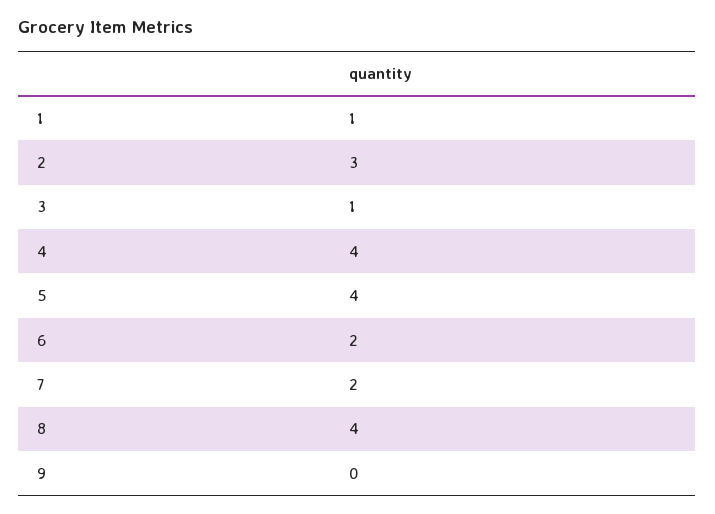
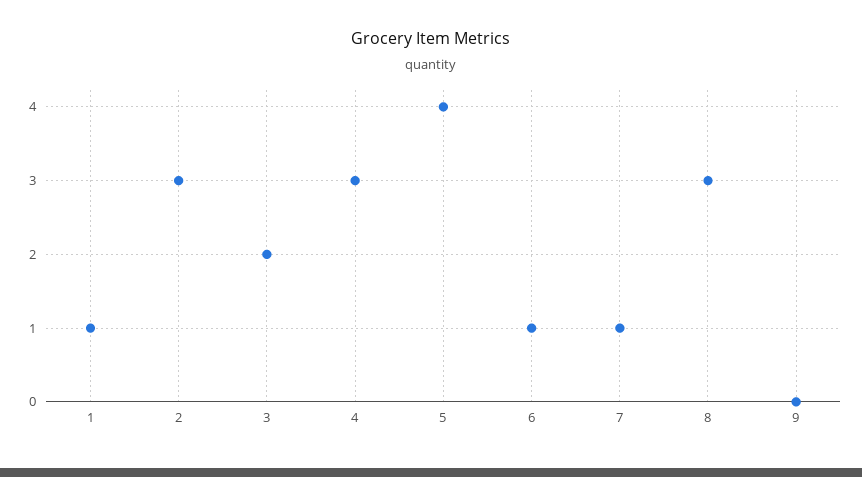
  {
    "1": 1,
    "2": 3,
-   "3": 1,
+   "3": 2,
-   "4": 4,
+   "4": 3,
    "5": 4,
-   "6": 2,
+   "6": 1,
-   "7": 2,
+   "7": 1,
-   "8": 4,
+   "8": 3,
    "9": 0
  }

